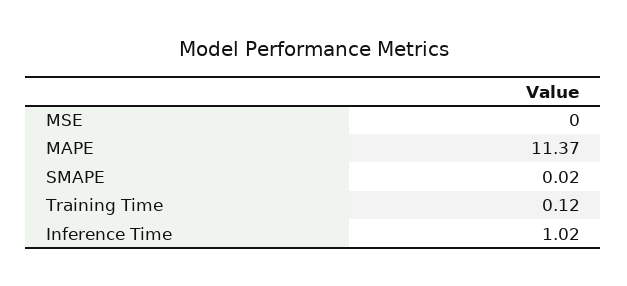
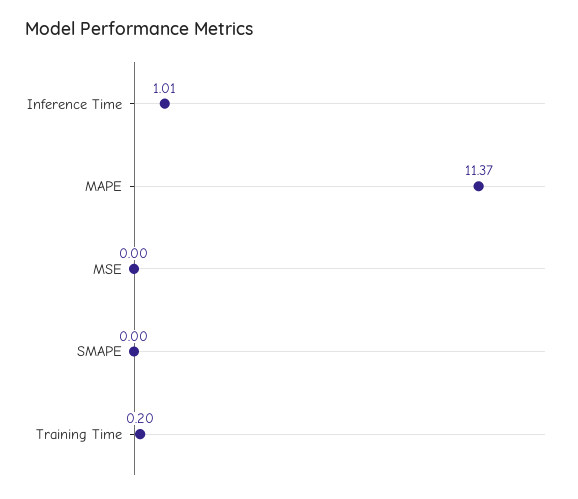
  {
    "MSE": 0,
    "MAPE": 11.37,
-   "SMAPE": 0.02,
+   "SMAPE": 0,
-   "Training Time": 0.12,
+   "Training Time": 0.2,
-   "Inference Time": 1.02
+   "Inference Time": 1.01
  }

